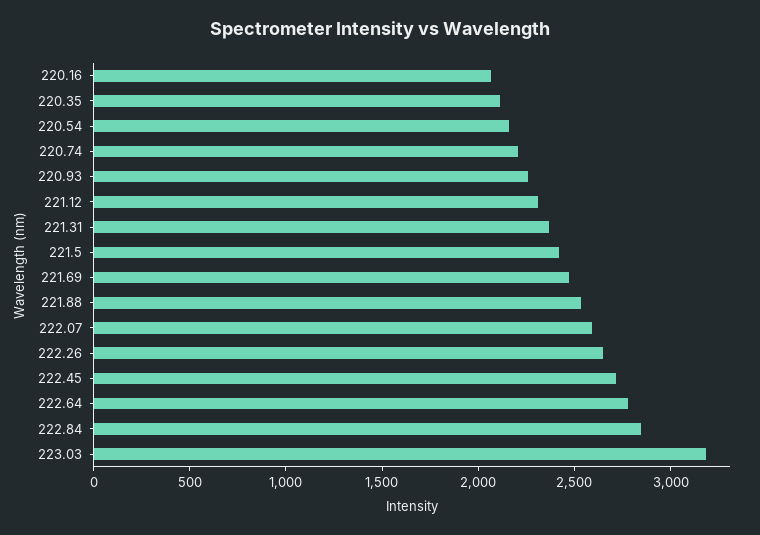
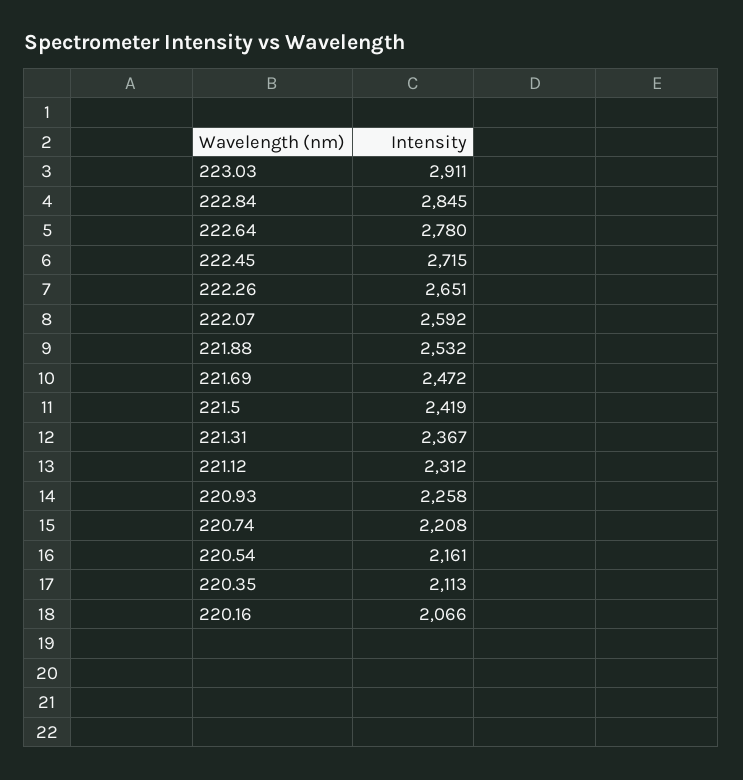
  {
    "220.16": 2066,
    "220.35": 2113,
    "220.54": 2161,
    "220.74": 2208,
    "220.93": 2258,
    "221.12": 2312,
    "221.31": 2367,
    "221.5": 2419,
    "221.69": 2472,
    "221.88": 2532,
    "222.07": 2592,
    "222.26": 2651,
    "222.45": 2715,
    "222.64": 2780,
    "222.84": 2845,
-   "223.03": 3200
+   "223.03": 2911
  }

